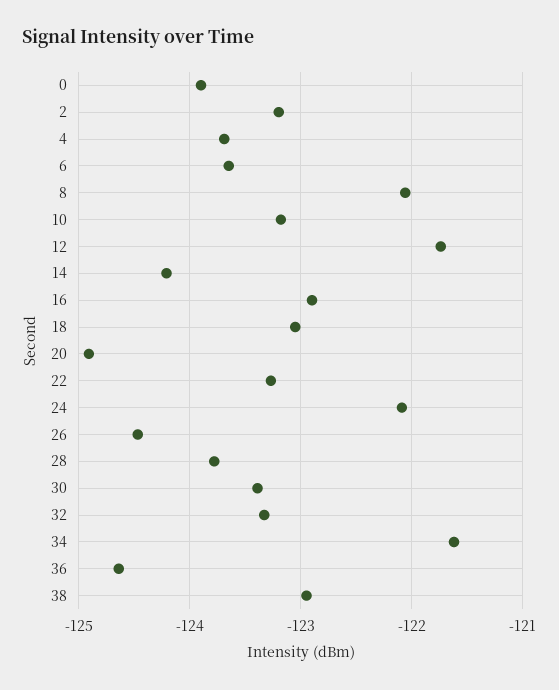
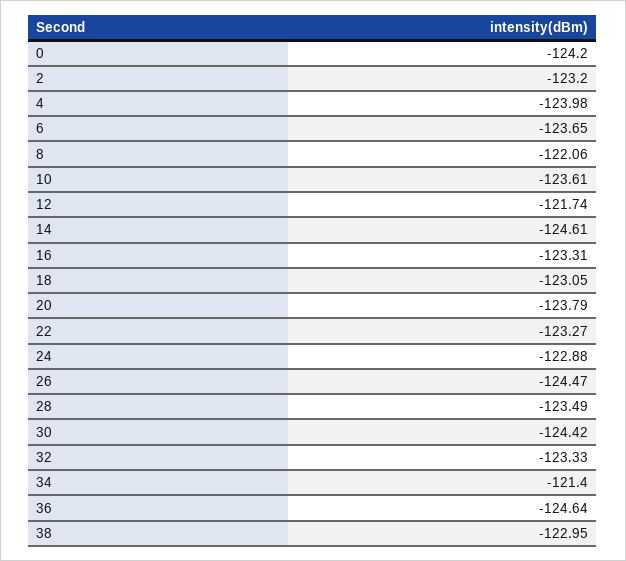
  {
-   "0": -123.9,
+   "0": -124.2,
    "2": -123.2,
-   "4": -123.7,
+   "4": -123.98,
    "6": -123.65,
    "8": -122.06,
-   "10": -123.2,
+   "10": -123.61,
    "12": -121.74,
-   "14": -124.2,
+   "14": -124.61,
-   "16": -122.9,
+   "16": -123.31,
    "18": -123.05,
-   "20": -124.9,
+   "20": -123.79,
    "22": -123.27,
-   "24": -122.1,
+   "24": -122.88,
    "26": -124.47,
-   "28": -123.8,
+   "28": -123.49,
-   "30": -123.4,
+   "30": -124.42,
    "32": -123.33,
-   "34": -121.6,
+   "34": -121.4,
    "36": -124.64,
    "38": -122.95
  }

